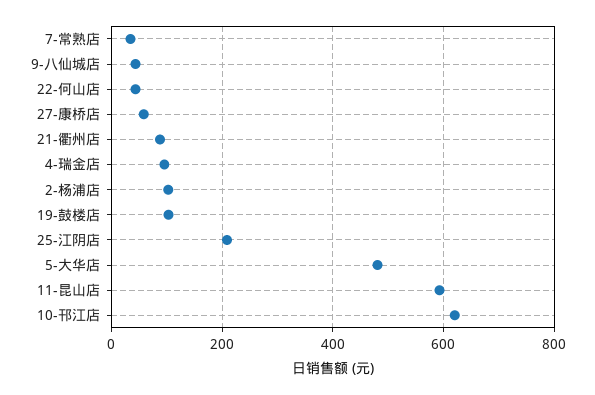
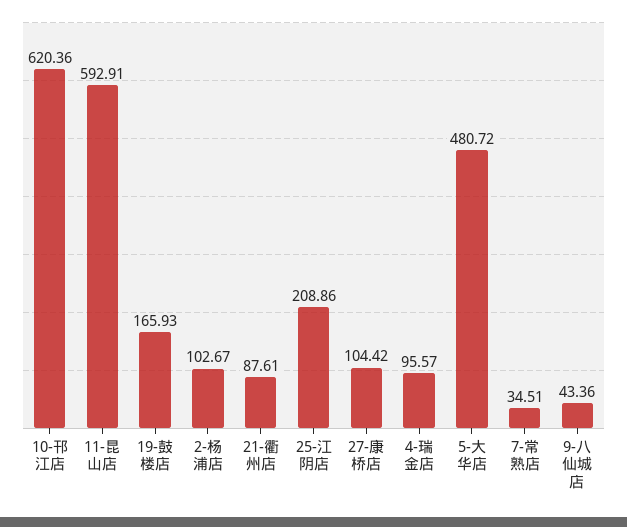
  {
    "7-常熟店": 34.51,
    "9-八仙城店": 43.36,
-   "22-何山店": 40,
-   "27-康桥店": 60,
+   "27-康桥店": 104.42,
    "21-衢州店": 87.61,
    "4-瑞金店": 95.57,
    "2-杨浦店": 102.67,
-   "19-鼓楼店": 100,
+   "19-鼓楼店": 165.93,
    "25-江阴店": 208.86,
    "5-大华店": 480.72,
    "11-昆山店": 592.91,
    "10-邗江店": 620.36
  }

